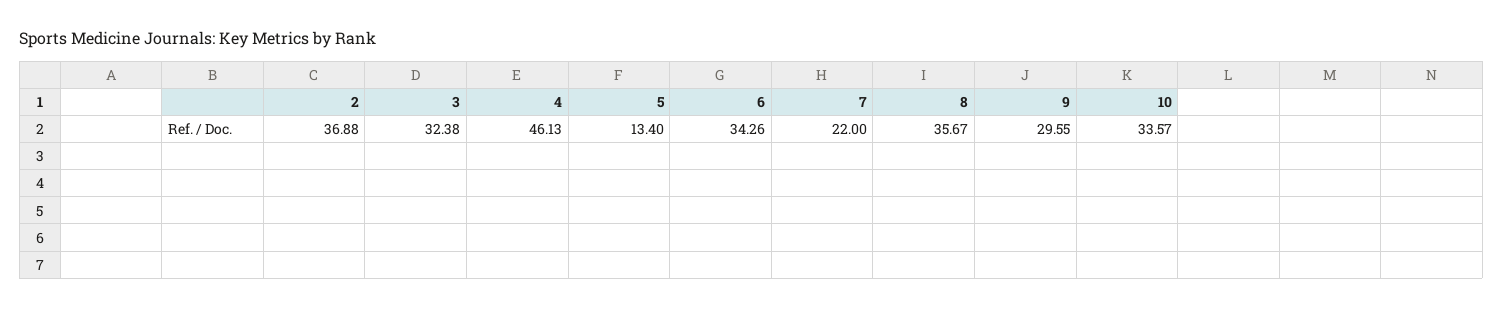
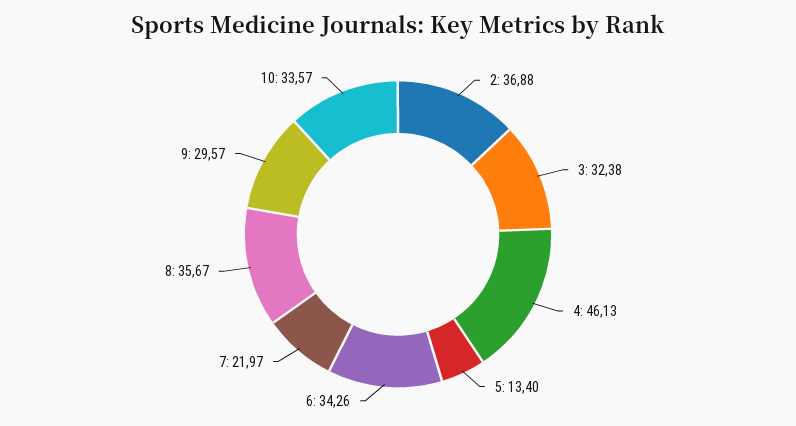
  {
    "2": 36.88,
    "3": 32.38,
    "4": 46.13,
    "5": 13.4,
    "6": 34.26,
-   "7": 22,
+   "7": 21.97,
    "8": 35.67,
-   "9": 29.55,
+   "9": 29.57,
    "10": 33.57
  }

